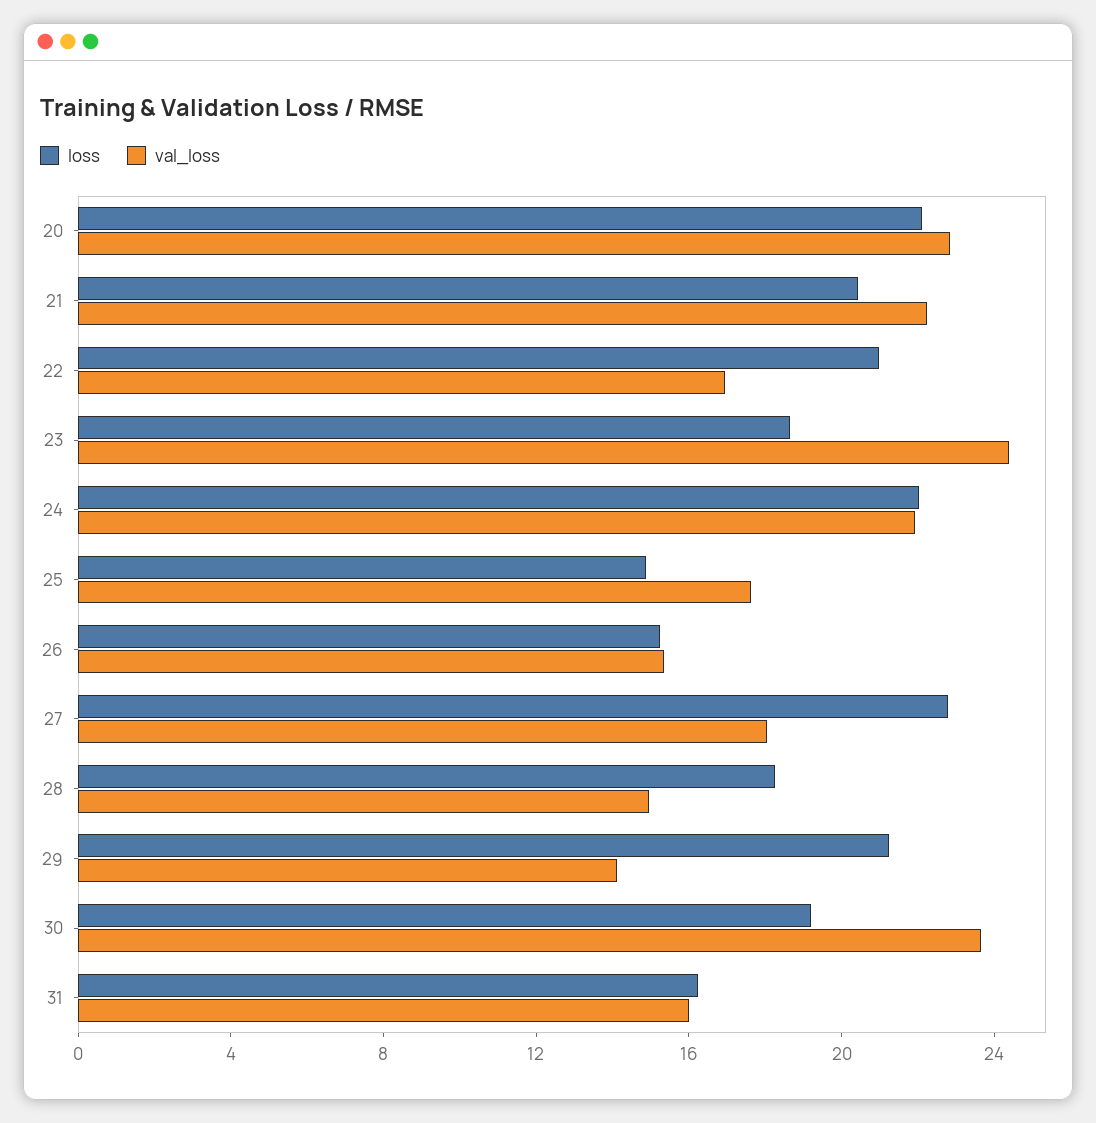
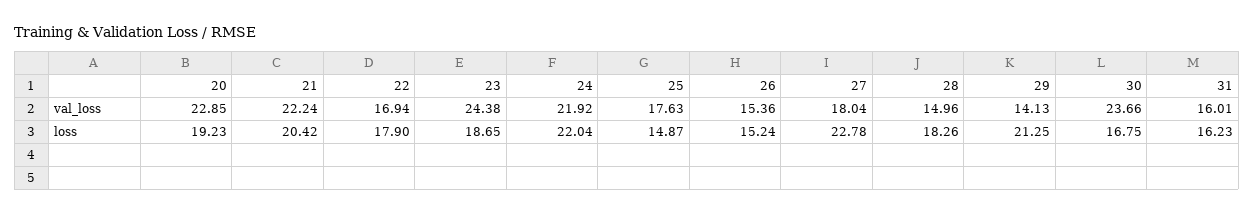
  {
    "loss": {
-     "20": 22,
+     "20": 19.23,
      "21": 20.42,
-     "22": 21,
+     "22": 17.9,
      "23": 18.65,
      "24": 22.04,
      "25": 14.87,
      "26": 15.24,
      "27": 22.78,
      "28": 18.26,
      "29": 21.25,
-     "30": 19,
+     "30": 16.75,
      "31": 16.23
    },
    "val_loss": {
      "20": 22.85,
      "21": 22.24,
      "22": 16.94,
      "23": 24.38,
      "24": 21.92,
      "25": 17.63,
      "26": 15.36,
      "27": 18.04,
      "28": 14.96,
      "29": 14.13,
      "30": 23.66,
      "31": 16.01
    }
  }

